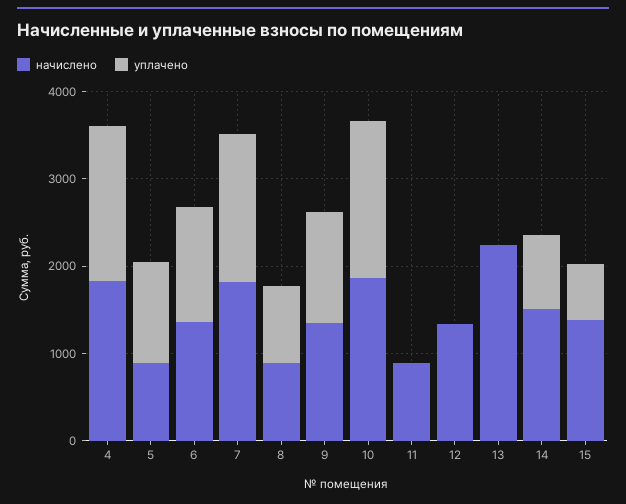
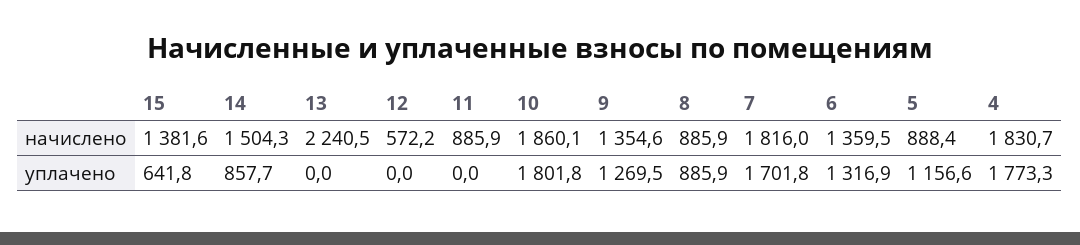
  {
    "начислено": {
      "4": 1830.7,
      "5": 888.4,
      "6": 1359.5,
      "7": 1816,
      "8": 885.9,
      "9": 1354.6,
      "10": 1860.1,
      "11": 885.9,
-     "12": 1400,
+     "12": 572.2,
      "13": 2240.5,
      "14": 1504.3,
      "15": 1381.6
    },
    "уплачено": {
      "4": 1773.3,
      "5": 1156.6,
      "6": 1316.9,
      "7": 1701.8,
      "8": 885.9,
      "9": 1269.5,
      "10": 1801.8,
      "11": 0,
      "12": 0,
      "13": 0,
      "14": 857.7,
      "15": 641.8
    }
  }

